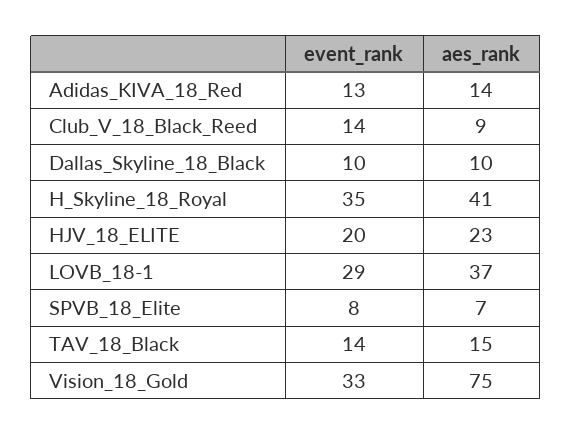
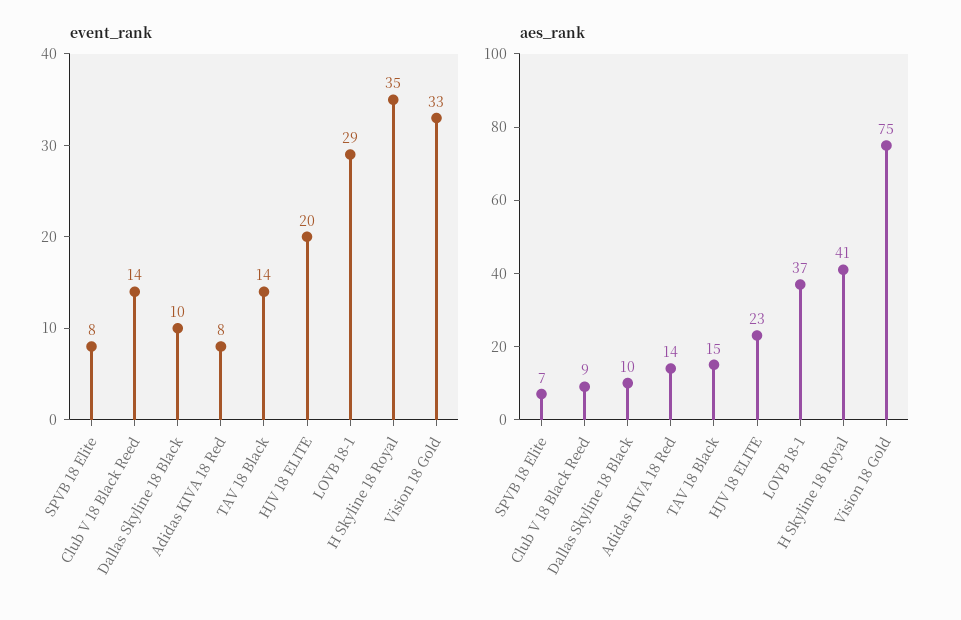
  {
    "event_rank": {
-     "Adidas_KIVA_18_Red": 13,
+     "Adidas_KIVA_18_Red": 8,
      "Club_V_18_Black_Reed": 14,
      "Dallas_Skyline_18_Black": 10,
      "H_Skyline_18_Royal": 35,
      "HJV_18_ELITE": 20,
      "LOVB_18-1": 29,
      "SPVB_18_Elite": 8,
      "TAV_18_Black": 14,
      "Vision_18_Gold": 33
    },
    "aes_rank": {
      "Adidas_KIVA_18_Red": 14,
      "Club_V_18_Black_Reed": 9,
      "Dallas_Skyline_18_Black": 10,
      "H_Skyline_18_Royal": 41,
      "HJV_18_ELITE": 23,
      "LOVB_18-1": 37,
      "SPVB_18_Elite": 7,
      "TAV_18_Black": 15,
      "Vision_18_Gold": 75
    }
  }

